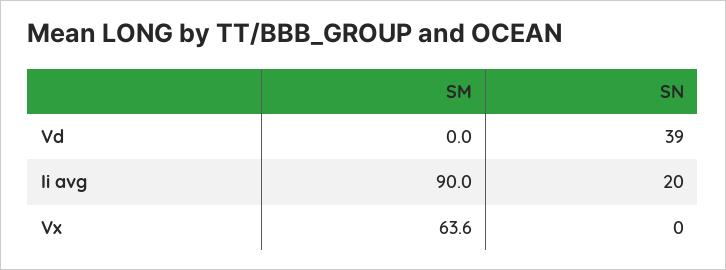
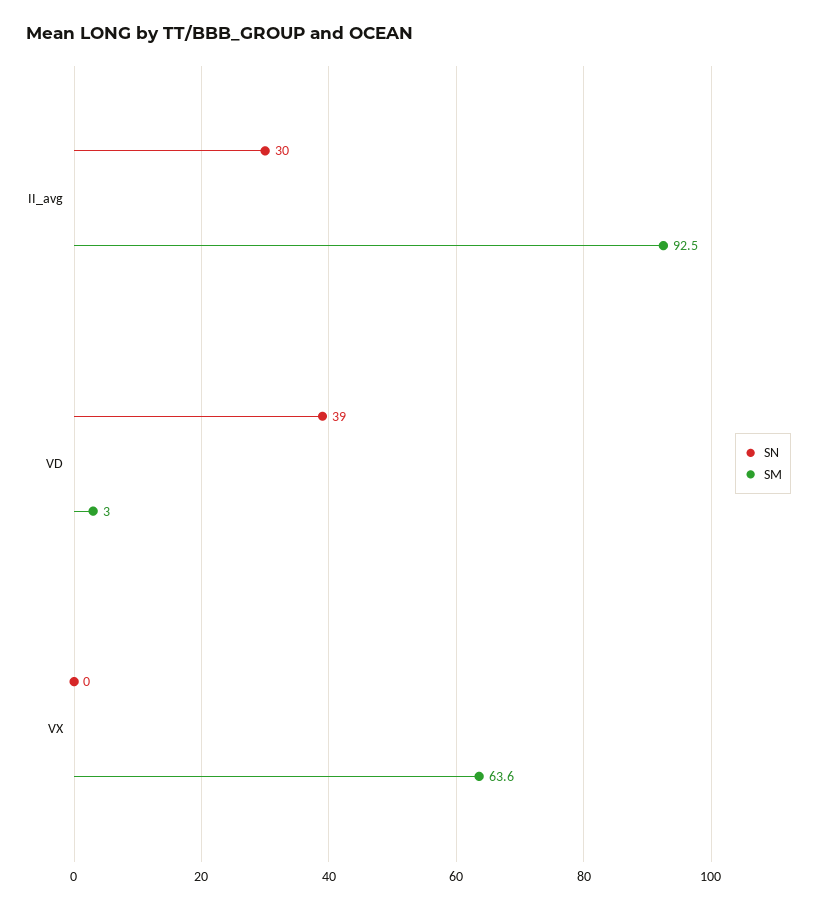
  {
    "SM": {
-     "Vd": 0,
+     "Vd": 3,
-     "Ii avg": 90,
+     "Ii avg": 92.5,
      "Vx": 63.6
    },
    "SN": {
      "Vd": 39,
-     "Ii avg": 20,
+     "Ii avg": 30,
      "Vx": 0
    }
  }

